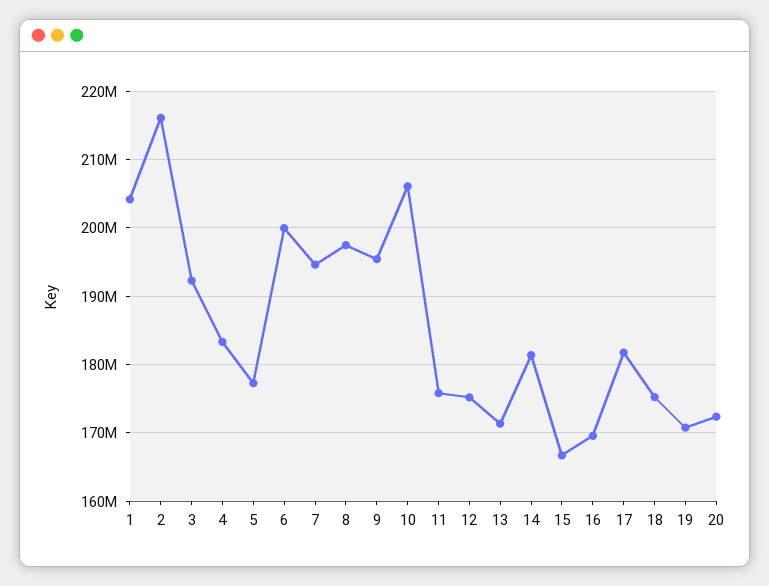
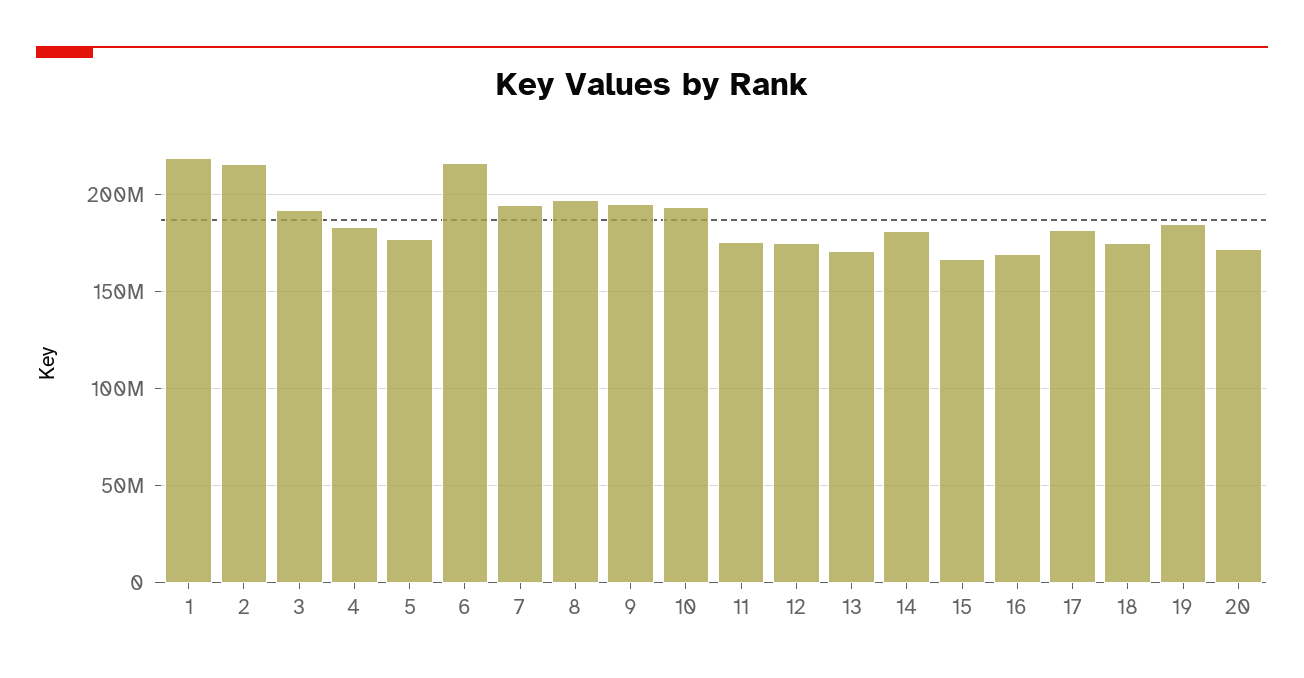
  {
-   "1": 204000000,
+   "1": 220000000,
    "2": 216000000,
    "3": 192000000,
    "4": 183000000,
    "5": 177000000,
-   "6": 200000000,
+   "6": 215000000,
    "7": 195000000,
    "8": 197000000,
    "9": 195000000,
-   "10": 206000000,
+   "10": 195000000,
    "11": 176000000,
    "12": 175000000,
    "13": 171000000,
    "14": 181000000,
    "15": 167000000,
    "16": 170000000,
    "17": 182000000,
    "18": 175000000,
-   "19": 171000000,
+   "19": 185000000,
    "20": 172000000
  }

